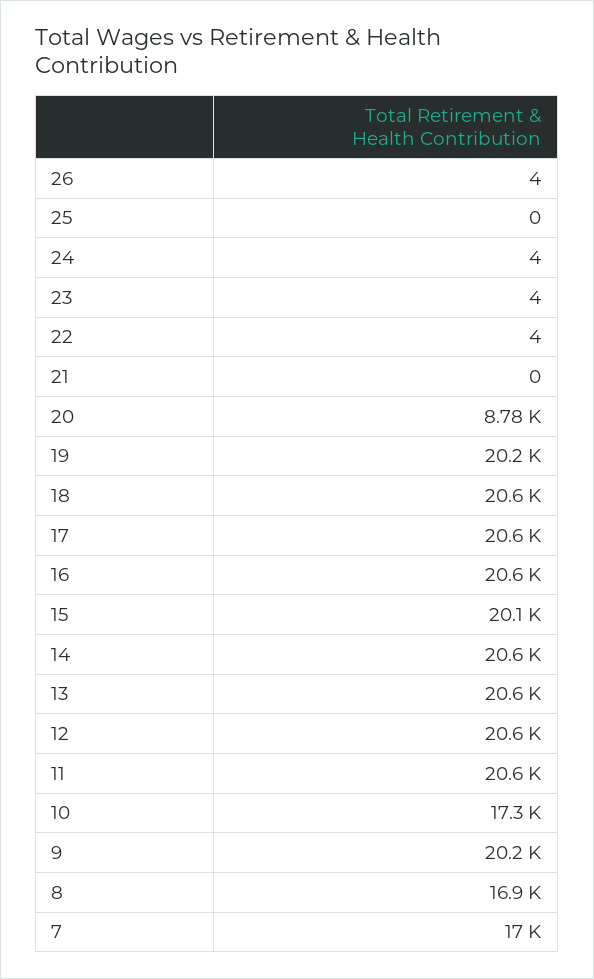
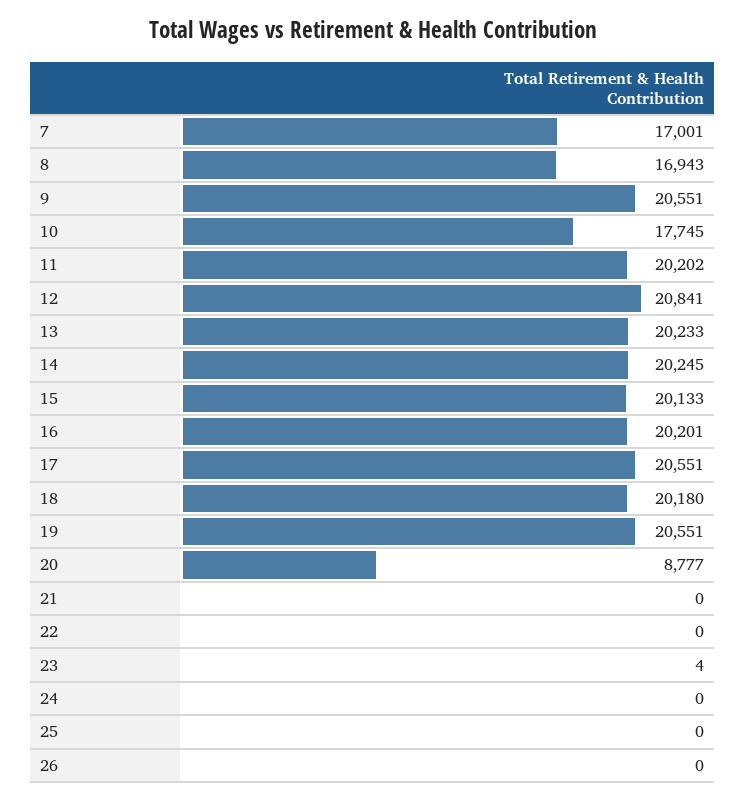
  {
-   "26": 4,
+   "26": 0,
    "25": 0,
-   "24": 4,
+   "24": 0,
    "23": 4,
-   "22": 4,
+   "22": 0,
    "21": 0,
    "20": 8777,
-   "19": 20200,
+   "19": 20551,
-   "18": 20600,
+   "18": 20180,
    "17": 20551,
-   "16": 20600,
+   "16": 20201,
    "15": 20133,
-   "14": 20600,
+   "14": 20245,
-   "13": 20600,
+   "13": 20233,
-   "12": 20600,
+   "12": 20841,
-   "11": 20600,
+   "11": 20202,
-   "10": 17300,
+   "10": 17745,
-   "9": 20200,
+   "9": 20551,
    "8": 16943,
    "7": 17001
  }

